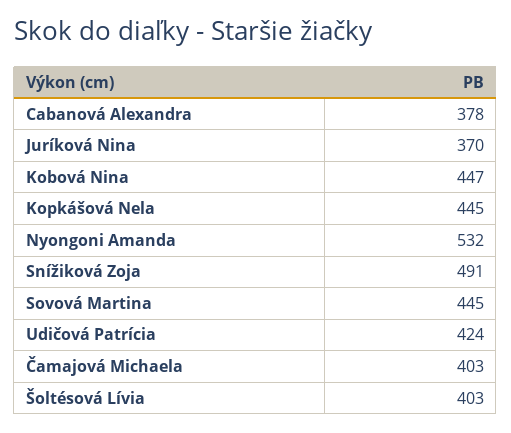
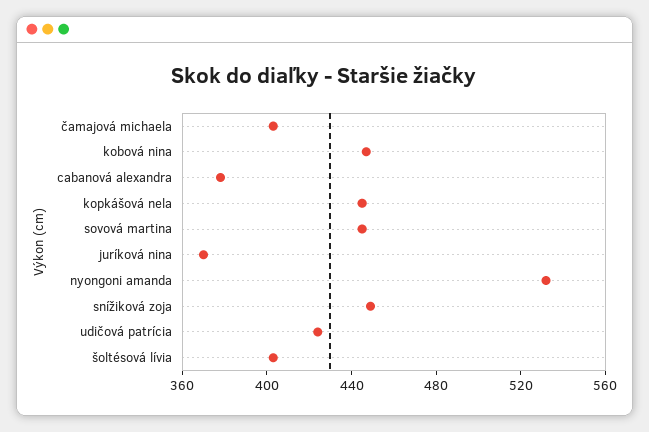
  {
    "Cabanová Alexandra": 378,
    "Juríková Nina": 370,
    "Kobová Nina": 447,
    "Kopkášová Nela": 445,
    "Nyongoni Amanda": 532,
-   "Snížiková Zoja": 491,
+   "Snížiková Zoja": 450,
    "Sovová Martina": 445,
    "Udičová Patrícia": 424,
    "Čamajová Michaela": 403,
    "Šoltésová Lívia": 403
  }

